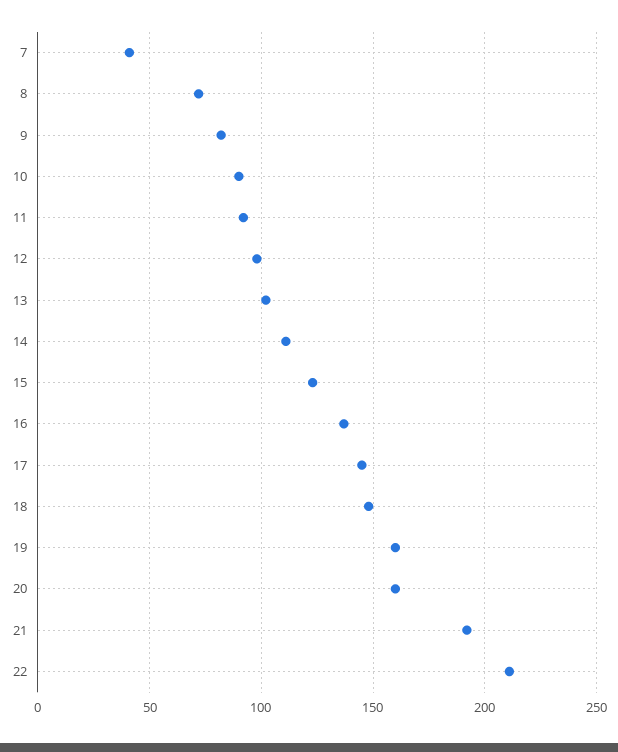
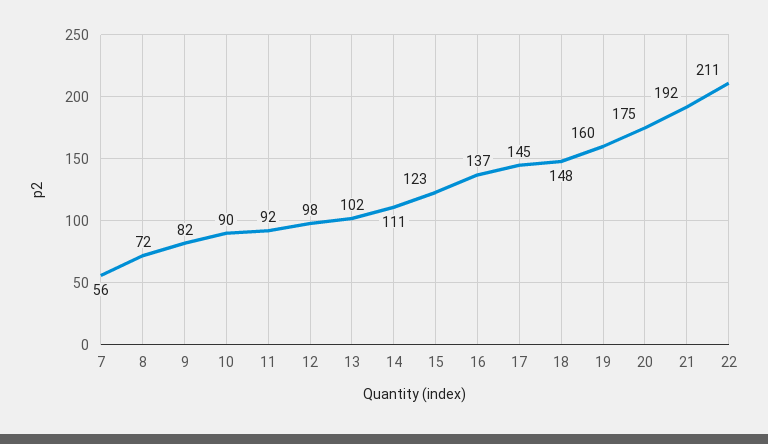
  {
-   "7": 40,
+   "7": 56,
    "8": 72,
    "9": 82,
    "10": 90,
    "11": 92,
    "12": 98,
    "13": 102,
    "14": 111,
    "15": 123,
    "16": 137,
    "17": 145,
    "18": 148,
    "19": 160,
-   "20": 160,
+   "20": 175,
    "21": 192,
    "22": 211
  }

